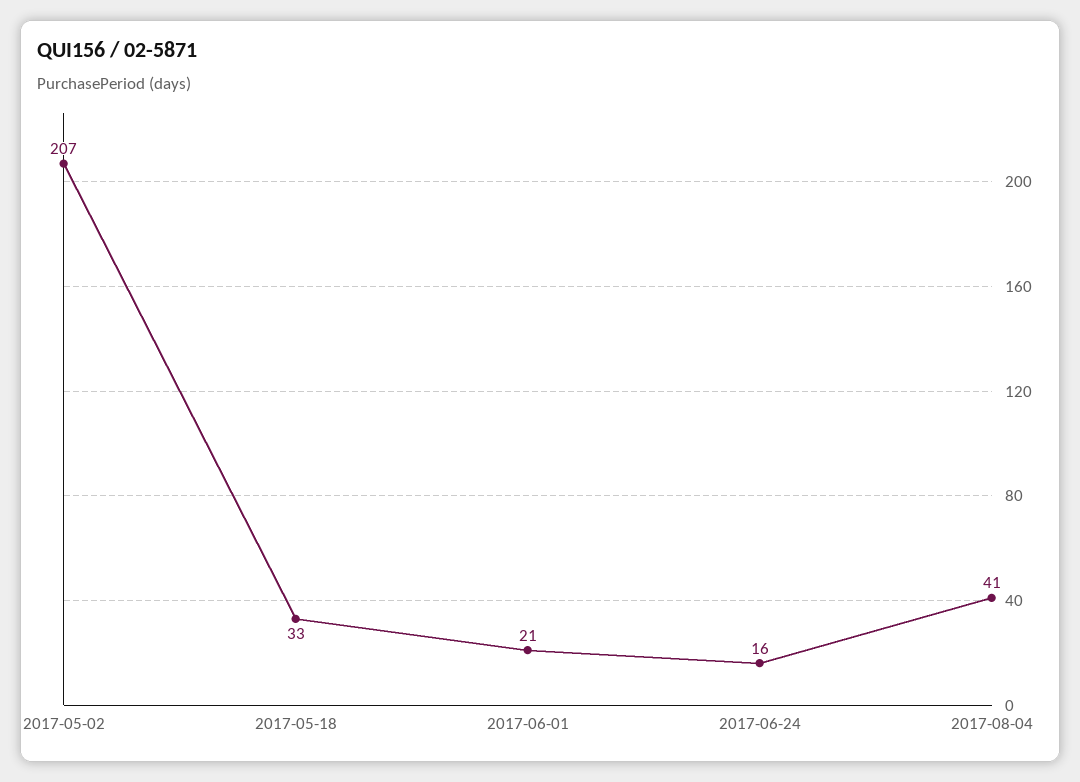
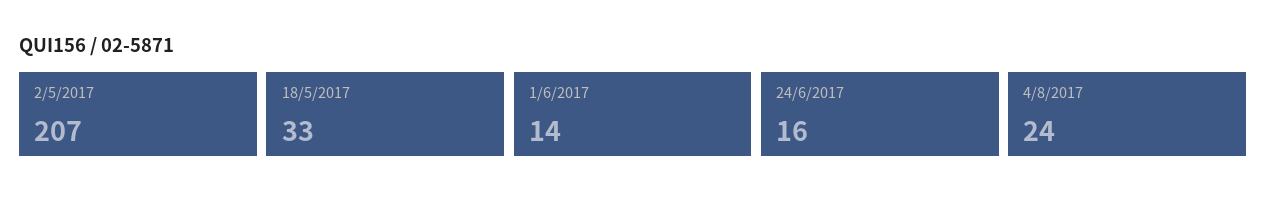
  {
    "2017-05-02": 207,
    "2017-05-18": 33,
-   "2017-06-01": 21,
+   "2017-06-01": 14,
    "2017-06-24": 16,
-   "2017-08-04": 41
+   "2017-08-04": 24
  }

